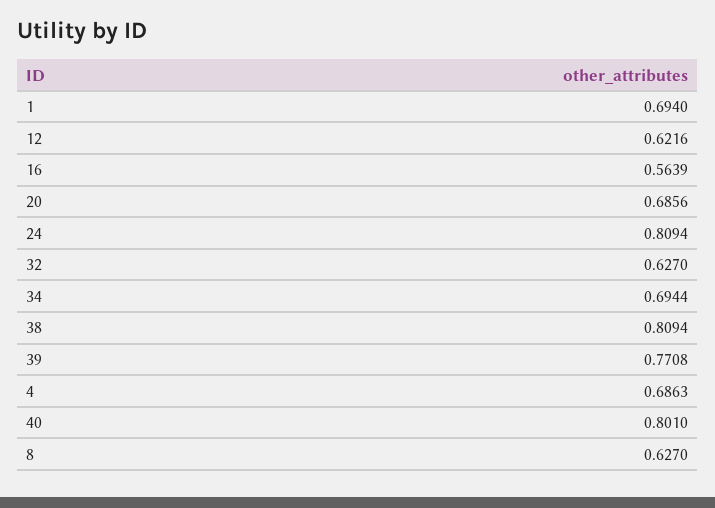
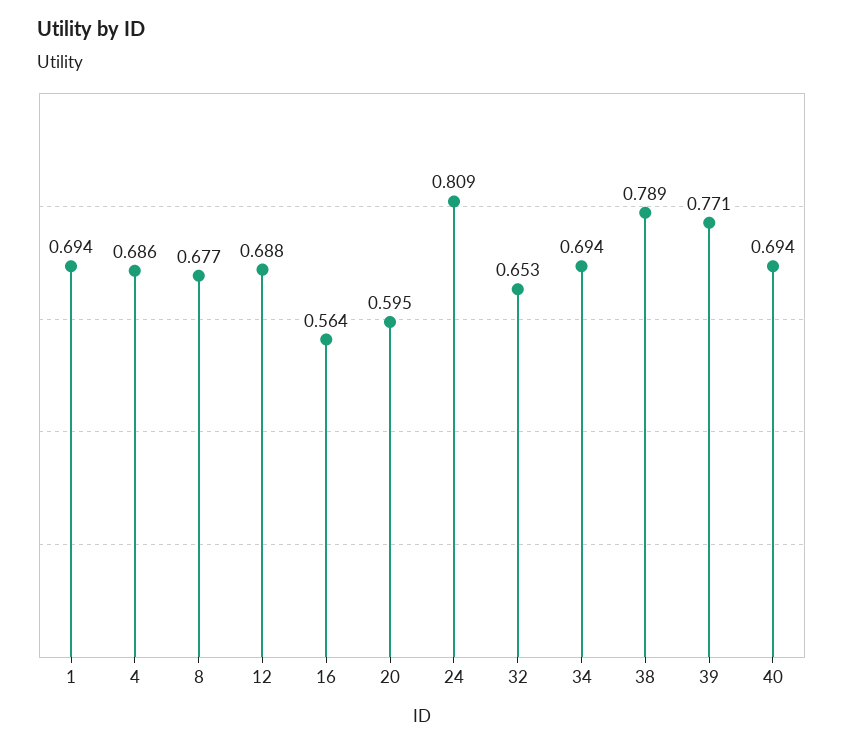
  {
    "1": 0.694,
-   "12": 0.6216,
+   "12": 0.688,
    "16": 0.5639,
-   "20": 0.6856,
+   "20": 0.595,
    "24": 0.8094,
-   "32": 0.627,
+   "32": 0.653,
    "34": 0.6944,
-   "38": 0.8094,
+   "38": 0.789,
    "39": 0.7708,
    "4": 0.6863,
-   "40": 0.801,
+   "40": 0.694,
-   "8": 0.627
+   "8": 0.677
  }

